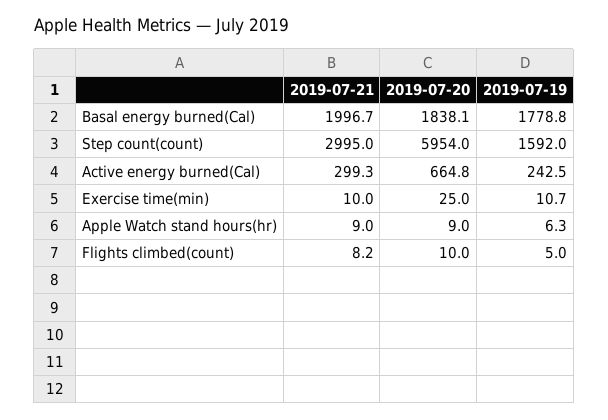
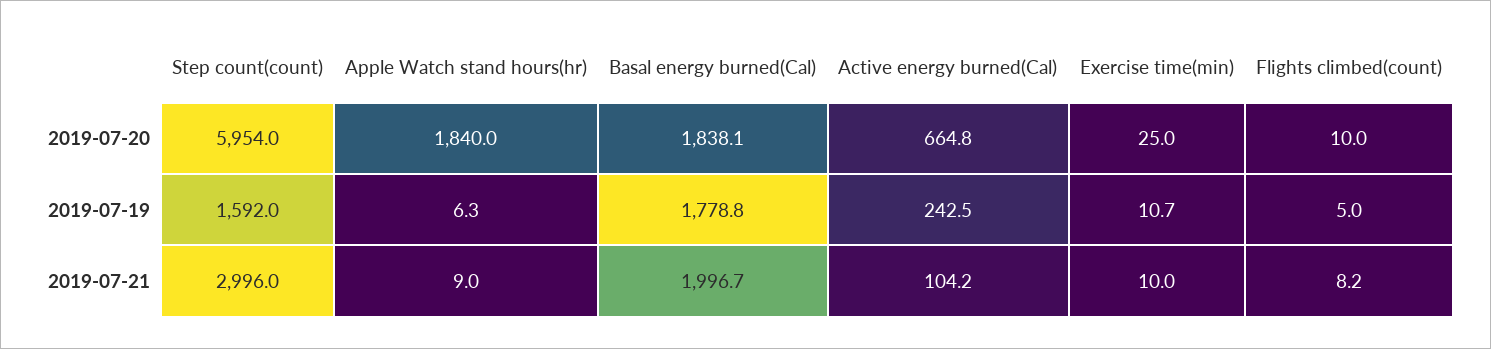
  {
    "2019-07-21": {
      "Basal energy burned(Cal)": 1996.7,
-     "Step count(count)": 2995,
+     "Step count(count)": 2996,
-     "Active energy burned(Cal)": 299.3,
+     "Active energy burned(Cal)": 104.2,
      "Exercise time(min)": 10,
      "Apple Watch stand hours(hr)": 9,
      "Flights climbed(count)": 8.2
    },
    "2019-07-20": {
      "Basal energy burned(Cal)": 1838.1,
      "Step count(count)": 5954,
      "Active energy burned(Cal)": 664.8,
      "Exercise time(min)": 25,
-     "Apple Watch stand hours(hr)": 9,
+     "Apple Watch stand hours(hr)": 1840,
      "Flights climbed(count)": 10
    },
    "2019-07-19": {
      "Basal energy burned(Cal)": 1778.8,
      "Step count(count)": 1592,
      "Active energy burned(Cal)": 242.5,
      "Exercise time(min)": 10.7,
      "Apple Watch stand hours(hr)": 6.3,
      "Flights climbed(count)": 5
    }
  }

